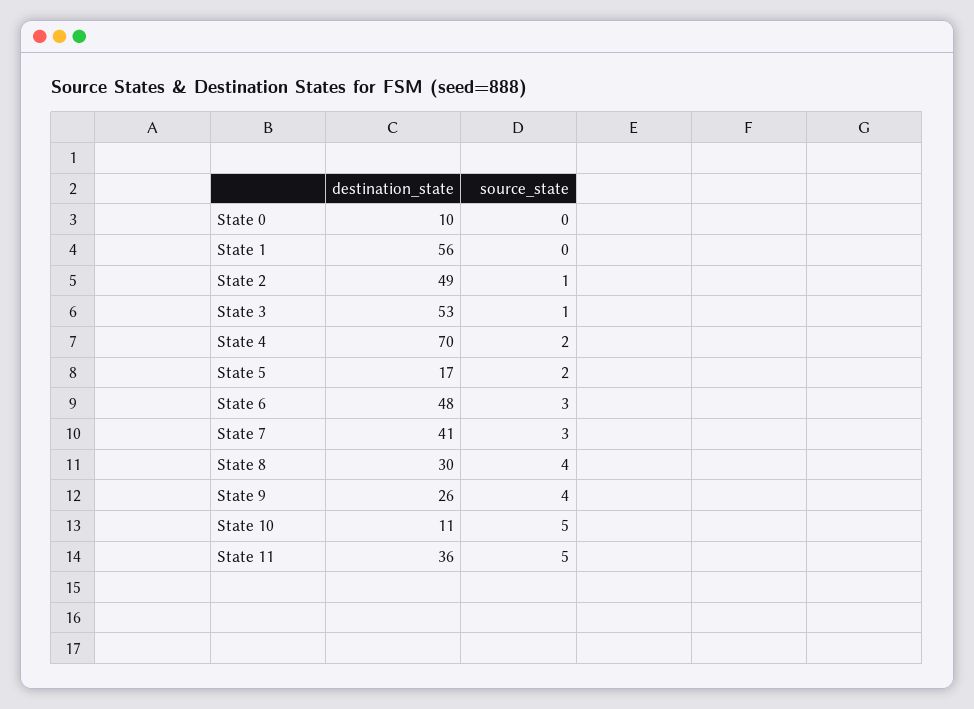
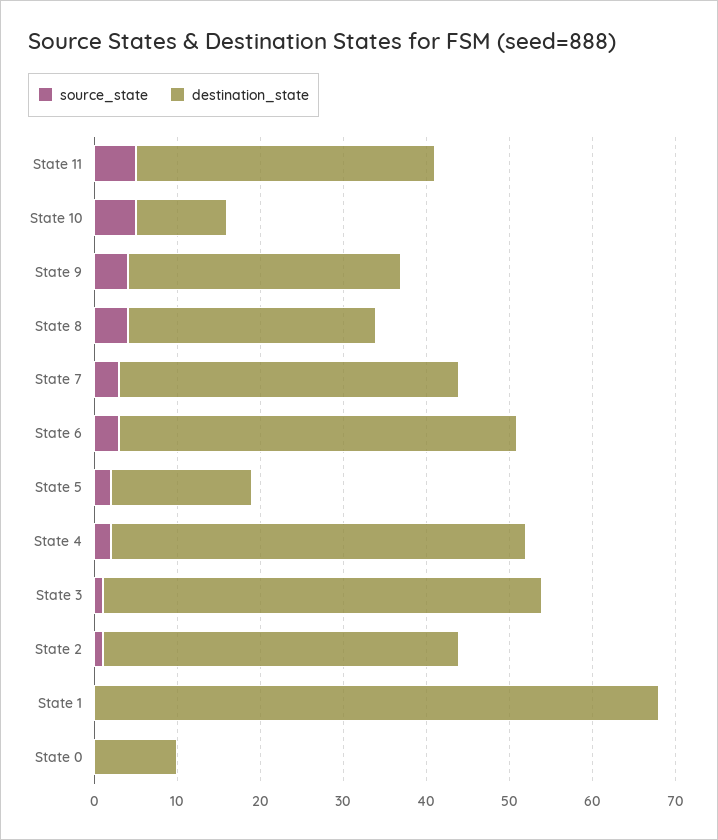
  {
    "destination_state": {
      "State 0": 10,
-     "State 1": 56,
+     "State 1": 68,
-     "State 2": 49,
+     "State 2": 43,
      "State 3": 53,
-     "State 4": 70,
+     "State 4": 50,
      "State 5": 17,
      "State 6": 48,
      "State 7": 41,
      "State 8": 30,
-     "State 9": 26,
+     "State 9": 33,
      "State 10": 11,
      "State 11": 36
    },
    "source_state": {
      "State 0": 0,
      "State 1": 0,
      "State 2": 1,
      "State 3": 1,
      "State 4": 2,
      "State 5": 2,
      "State 6": 3,
      "State 7": 3,
      "State 8": 4,
      "State 9": 4,
      "State 10": 5,
      "State 11": 5
    }
  }

